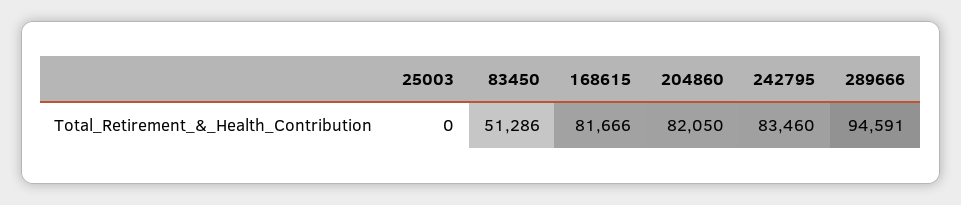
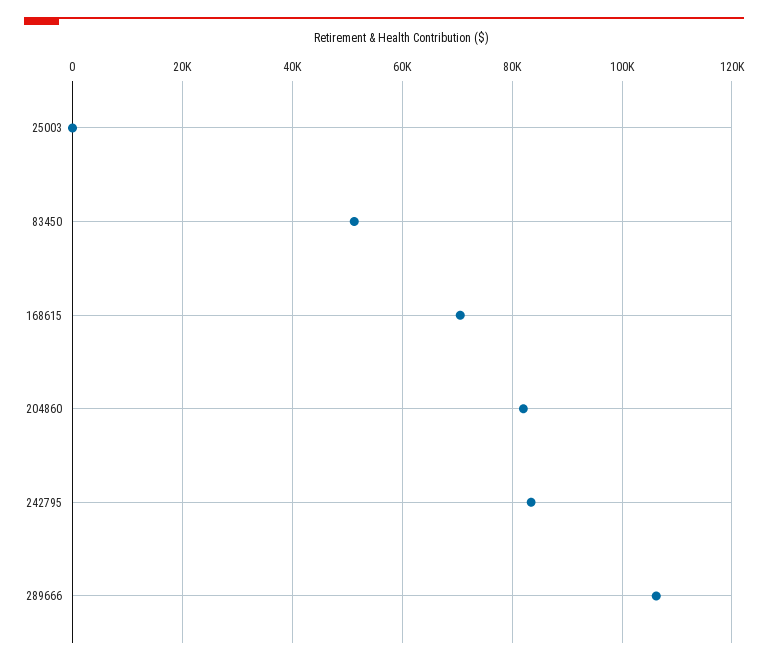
  {
    "25003": 0,
    "83450": 51286,
-   "168615": 81666,
+   "168615": 70000,
    "204860": 82050,
    "242795": 83460,
-   "289666": 94591
+   "289666": 106000
  }

